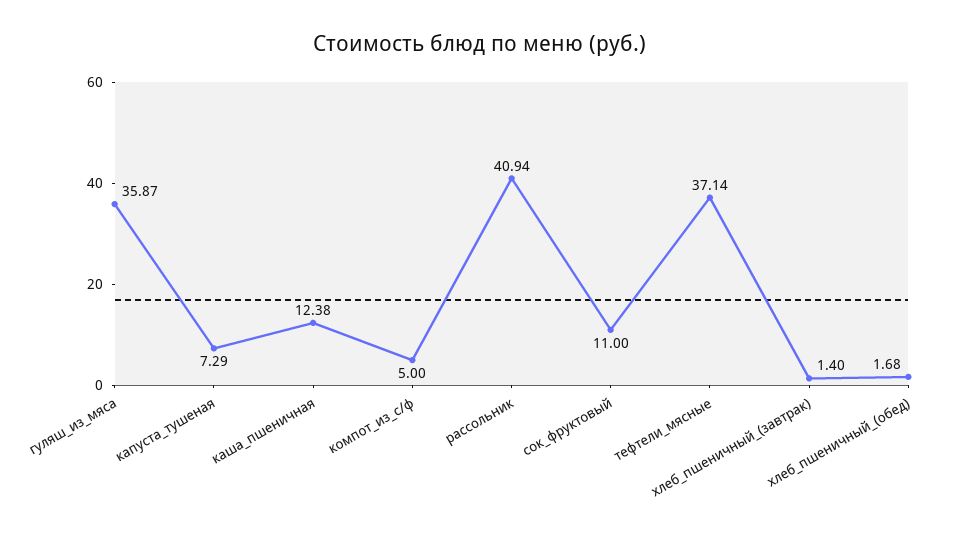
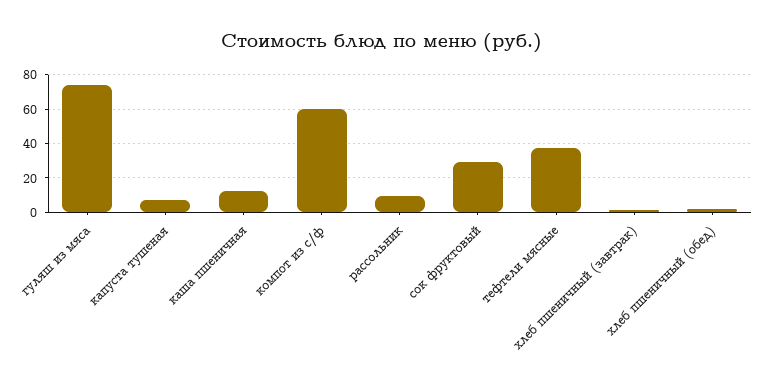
  {
-   "гуляш_из_мяса": 35.87,
+   "гуляш_из_мяса": 75,
    "капуста_тушеная": 7.29,
    "каша_пшеничная": 12.38,
-   "компот_из_с/ф": 5,
+   "компот_из_с/ф": 60,
-   "рассольник": 40.94,
+   "рассольник": 10,
-   "сок_фруктовый": 11,
+   "сок_фруктовый": 30,
    "тефтели_мясные": 37.14,
    "хлеб_пшеничный_(завтрак)": 1.4,
    "хлеб_пшеничный_(обед)": 1.68
  }

